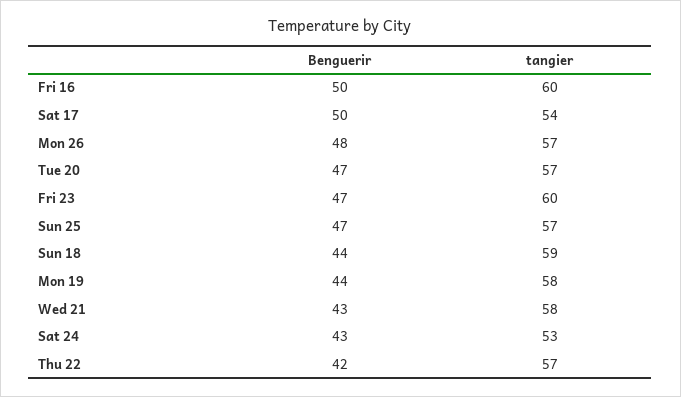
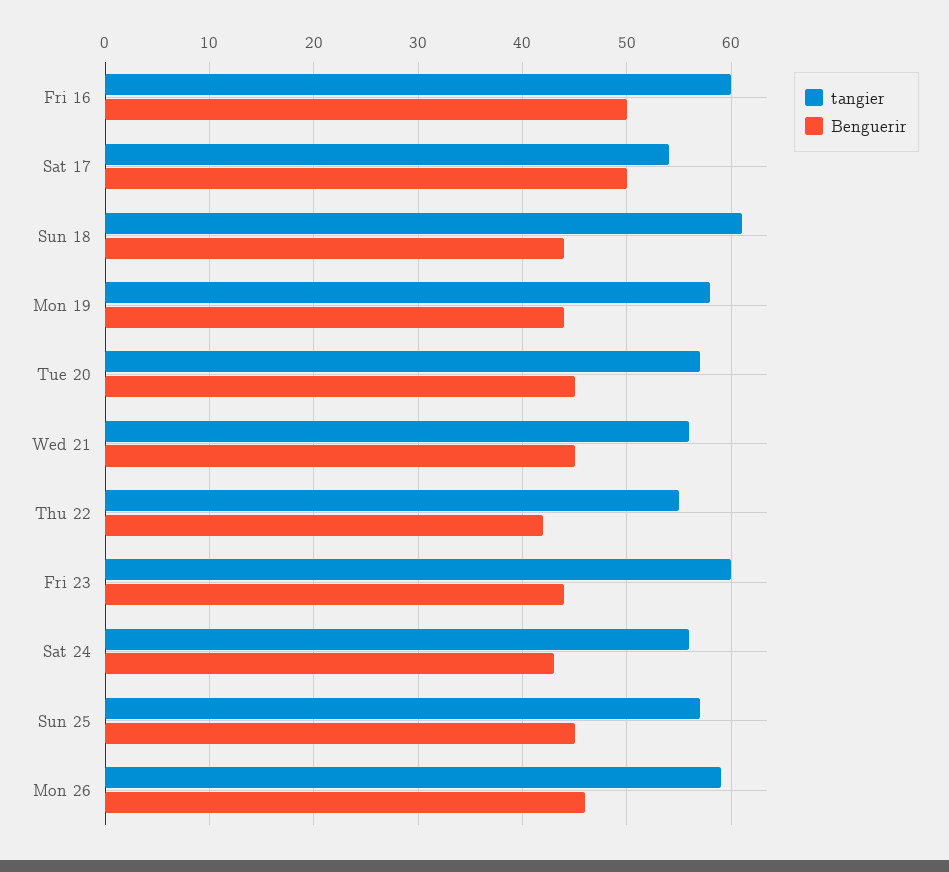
  {
    "Benguerir": {
      "Fri 16": 50,
      "Sat 17": 50,
-     "Mon 26": 48,
+     "Mon 26": 46,
-     "Tue 20": 47,
+     "Tue 20": 45,
-     "Fri 23": 47,
+     "Fri 23": 44,
-     "Sun 25": 47,
+     "Sun 25": 45,
      "Sun 18": 44,
      "Mon 19": 44,
-     "Wed 21": 43,
+     "Wed 21": 45,
      "Sat 24": 43,
      "Thu 22": 42
    },
    "tangier": {
      "Fri 16": 60,
      "Sat 17": 54,
-     "Mon 26": 57,
+     "Mon 26": 59,
      "Tue 20": 57,
      "Fri 23": 60,
      "Sun 25": 57,
-     "Sun 18": 59,
+     "Sun 18": 61,
      "Mon 19": 58,
-     "Wed 21": 58,
+     "Wed 21": 56,
-     "Sat 24": 53,
+     "Sat 24": 56,
-     "Thu 22": 57
+     "Thu 22": 55
    }
  }

